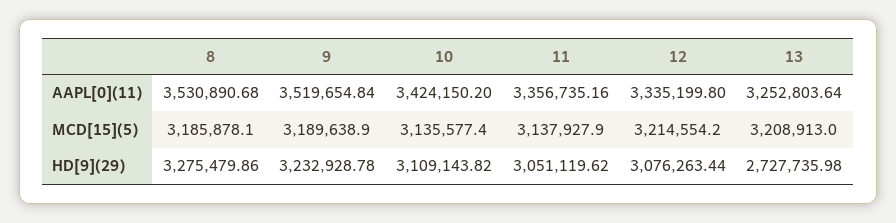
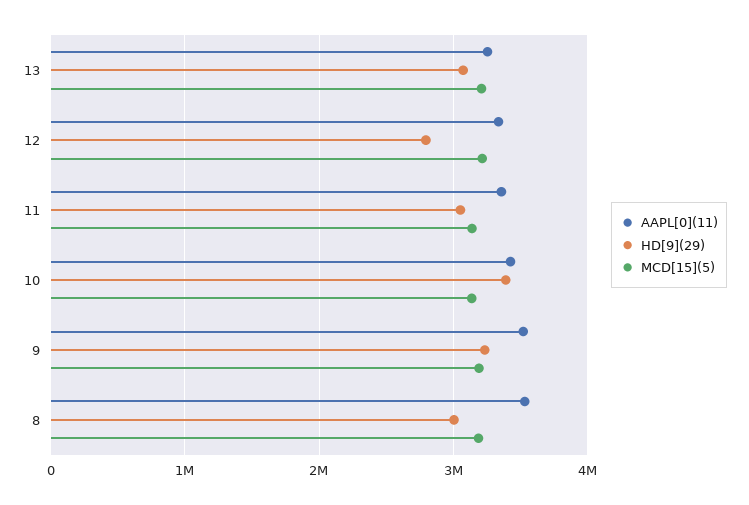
  {
    "AAPL[0](11)": {
      "8": 3530890.68,
      "9": 3519654.84,
      "10": 3424150.2,
      "11": 3356735.16,
      "12": 3335199.8,
      "13": 3252803.64
    },
    "MCD[15](5)": {
      "8": 3185878.1,
      "9": 3189638.9,
      "10": 3135577.4,
      "11": 3137927.9,
      "12": 3214554.2,
      "13": 3208913
    },
    "HD[9](29)": {
-     "8": 3275479.86,
+     "8": 3000000,
      "9": 3232928.78,
-     "10": 3109143.82,
+     "10": 3400000,
      "11": 3051119.62,
-     "12": 3076263.44,
+     "12": 2800000,
-     "13": 2727735.98
+     "13": 3100000
    }
  }

